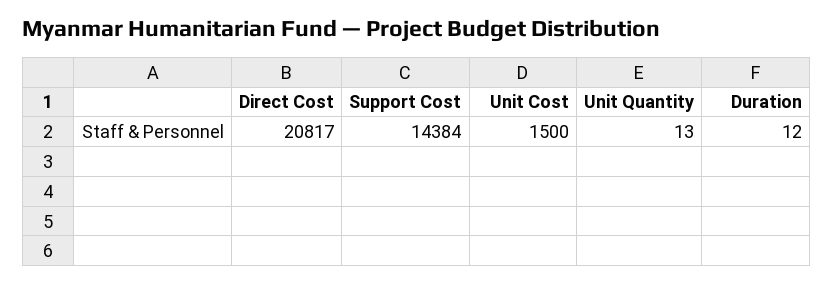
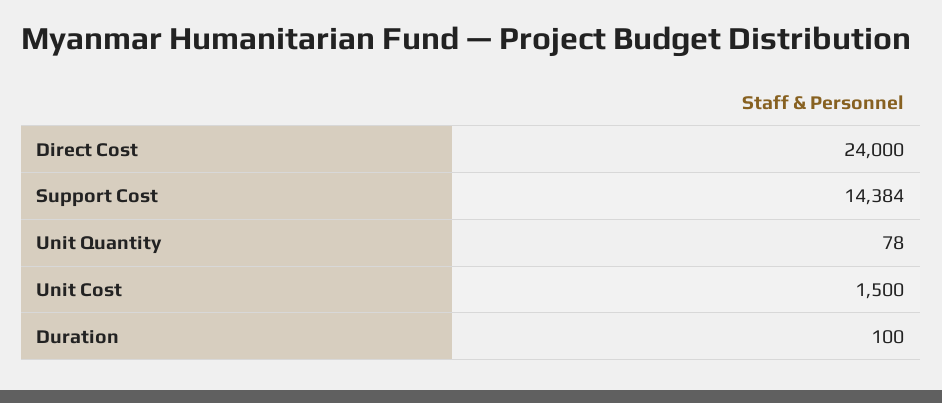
  {
-   "Direct Cost": 20817,
+   "Direct Cost": 24000,
    "Support Cost": 14384,
    "Unit Cost": 1500,
-   "Unit Quantity": 13,
+   "Unit Quantity": 78,
-   "Duration": 12
+   "Duration": 100
  }

